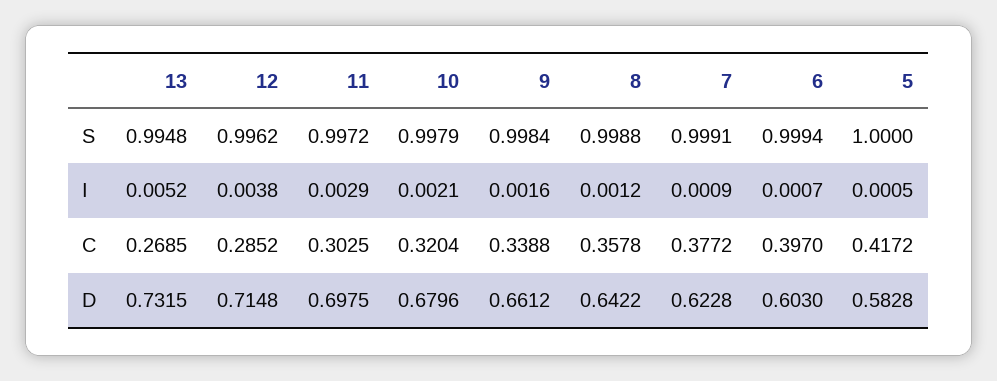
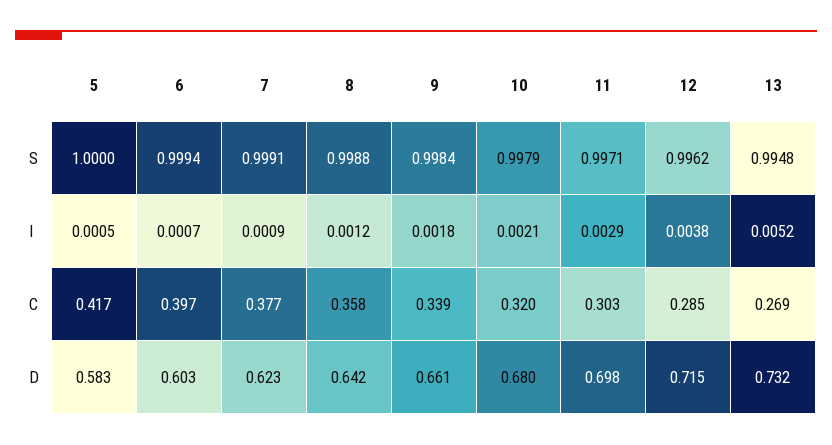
  {
    "13": {
      "S": 0.9948,
      "I": 0.0052,
      "C": 0.2685,
      "D": 0.7315
    },
    "12": {
      "S": 0.9962,
      "I": 0.0038,
      "C": 0.2852,
      "D": 0.7148
    },
    "11": {
-     "S": 0.9972,
+     "S": 0.9971,
      "I": 0.0029,
      "C": 0.3025,
      "D": 0.6975
    },
    "10": {
      "S": 0.9979,
      "I": 0.0021,
      "C": 0.3204,
      "D": 0.6796
    },
    "9": {
      "S": 0.9984,
-     "I": 0.0016,
+     "I": 0.0018,
      "C": 0.3388,
      "D": 0.6612
    },
    "8": {
      "S": 0.9988,
      "I": 0.0012,
      "C": 0.3578,
      "D": 0.6422
    },
    "7": {
      "S": 0.9991,
      "I": 0.0009,
      "C": 0.3772,
      "D": 0.6228
    },
    "6": {
      "S": 0.9994,
      "I": 0.0007,
      "C": 0.397,
      "D": 0.603
    },
    "5": {
      "S": 1,
      "I": 0.0005,
      "C": 0.4172,
      "D": 0.5828
    }
  }

